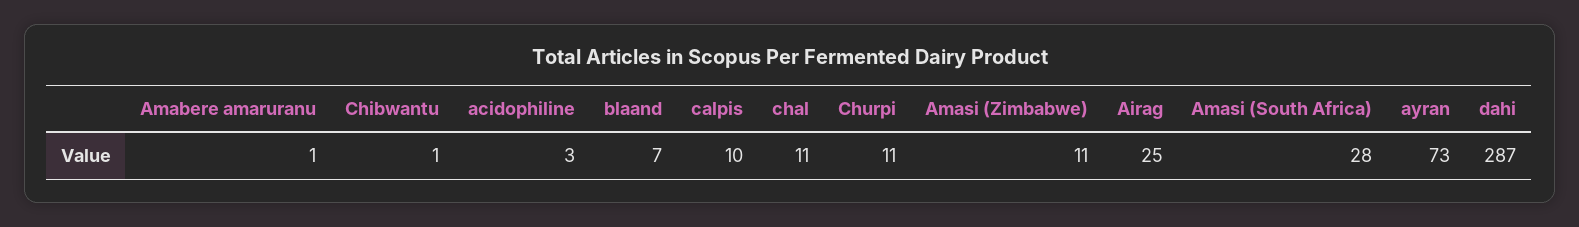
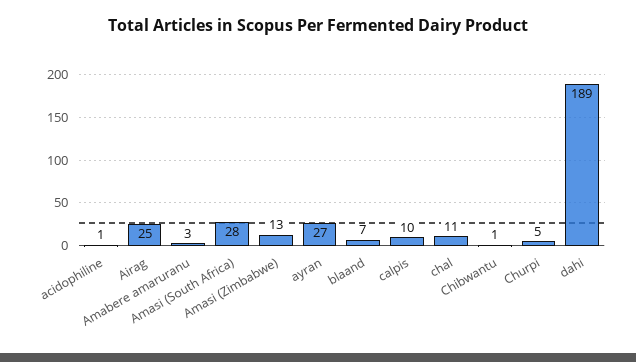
  {
-   "Amabere amaruranu": 1,
+   "Amabere amaruranu": 3,
    "Chibwantu": 1,
-   "acidophiline": 3,
+   "acidophiline": 1,
    "blaand": 7,
    "calpis": 10,
    "chal": 11,
-   "Churpi": 11,
+   "Churpi": 5,
-   "Amasi (Zimbabwe)": 11,
+   "Amasi (Zimbabwe)": 13,
    "Airag": 25,
    "Amasi (South Africa)": 28,
-   "ayran": 73,
+   "ayran": 27,
-   "dahi": 287
+   "dahi": 189
  }

